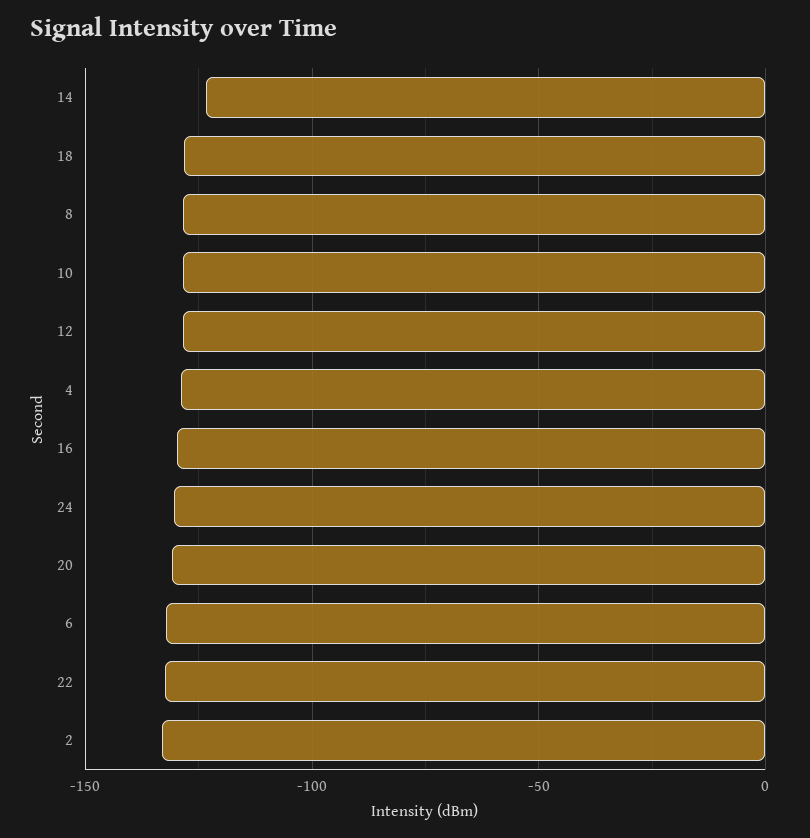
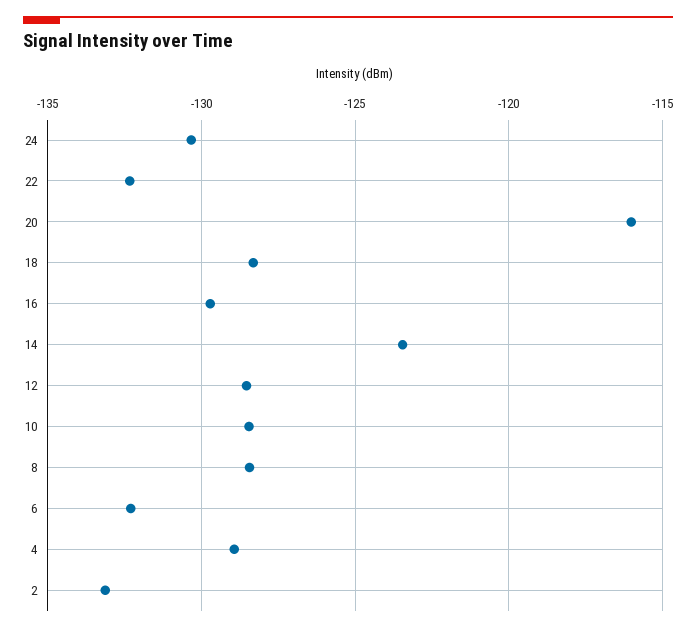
  {
    "14": -123.5,
    "18": -128.5,
    "8": -128.5,
    "10": -128.5,
    "12": -128.5,
    "4": -129,
    "16": -129.5,
    "24": -130.5,
-   "20": -130,
+   "20": -116,
    "6": -132.5,
    "22": -132.5,
    "2": -133
  }

